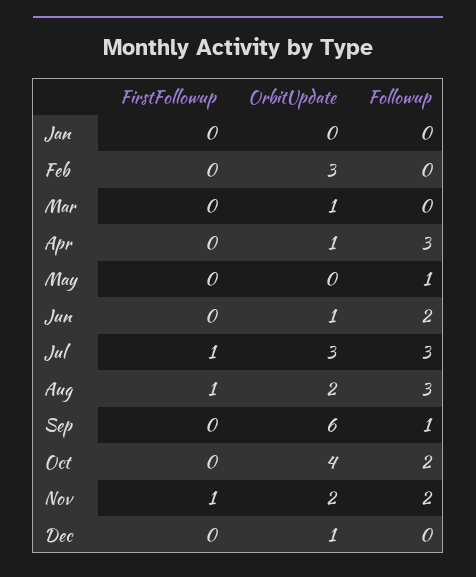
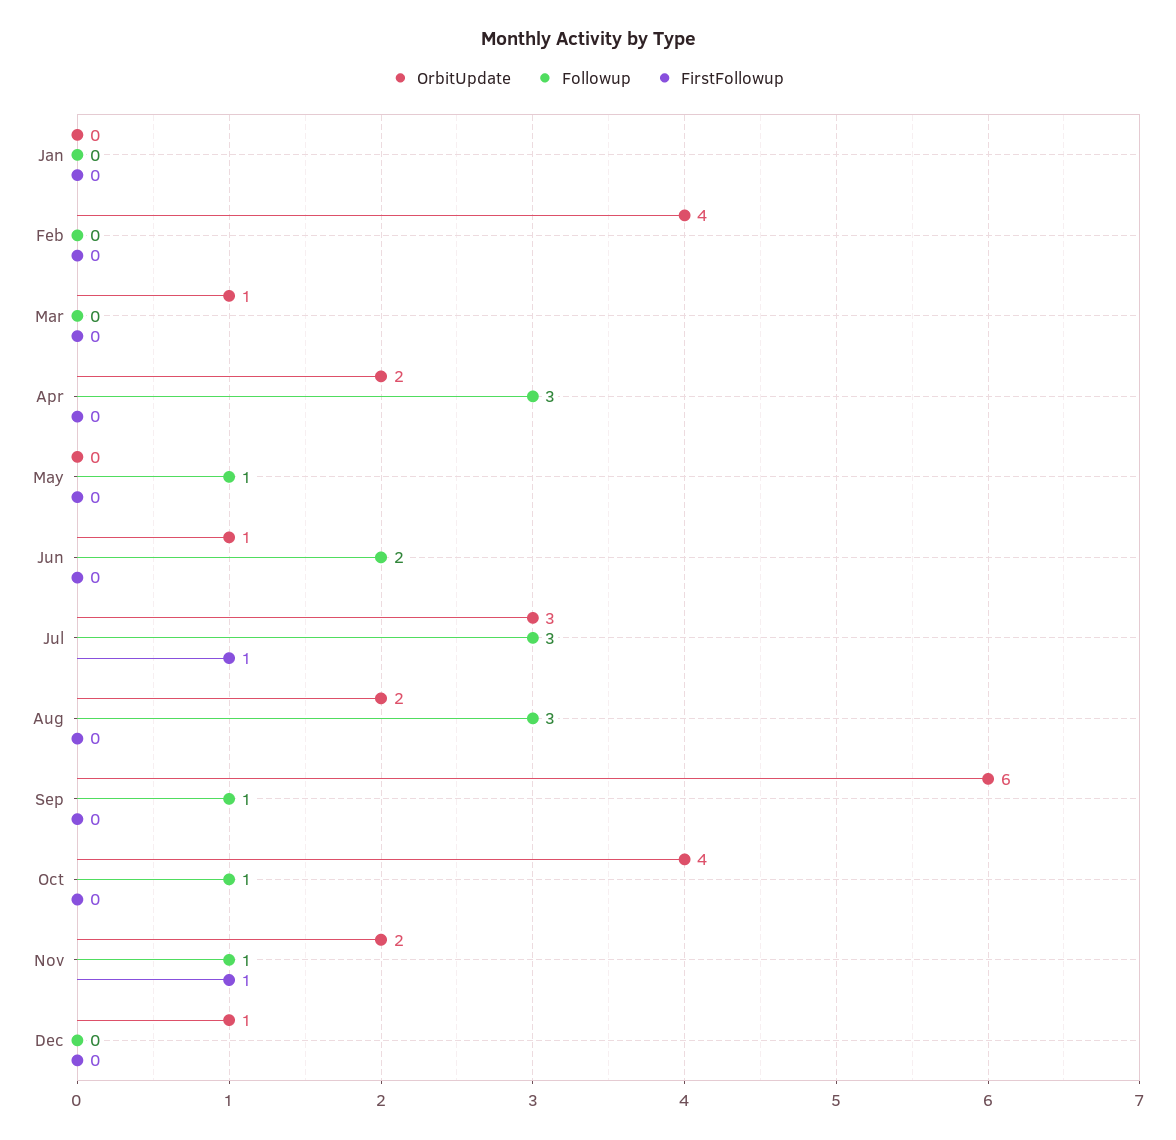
  {
    "FirstFollowup": {
      "Jan": 0,
      "Feb": 0,
      "Mar": 0,
      "Apr": 0,
      "May": 0,
      "Jun": 0,
      "Jul": 1,
-     "Aug": 1,
+     "Aug": 0,
      "Sep": 0,
      "Oct": 0,
      "Nov": 1,
      "Dec": 0
    },
    "OrbitUpdate": {
      "Jan": 0,
-     "Feb": 3,
+     "Feb": 4,
      "Mar": 1,
-     "Apr": 1,
+     "Apr": 2,
      "May": 0,
      "Jun": 1,
      "Jul": 3,
      "Aug": 2,
      "Sep": 6,
      "Oct": 4,
      "Nov": 2,
      "Dec": 1
    },
    "Followup": {
      "Jan": 0,
      "Feb": 0,
      "Mar": 0,
      "Apr": 3,
      "May": 1,
      "Jun": 2,
      "Jul": 3,
      "Aug": 3,
      "Sep": 1,
-     "Oct": 2,
+     "Oct": 1,
-     "Nov": 2,
+     "Nov": 1,
      "Dec": 0
    }
  }

